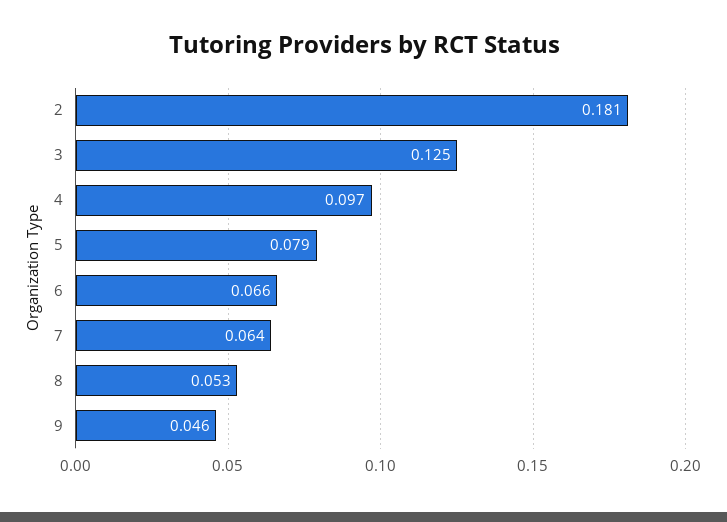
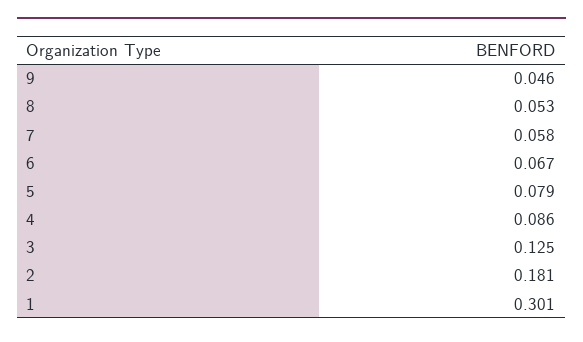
  {
    "2": 0.181,
    "3": 0.125,
-   "4": 0.097,
+   "4": 0.086,
    "5": 0.079,
-   "6": 0.066,
+   "6": 0.067,
-   "7": 0.064,
+   "7": 0.058,
    "8": 0.053,
-   "9": 0.046
+   "9": 0.046,
+   "1": 0.301
  }

